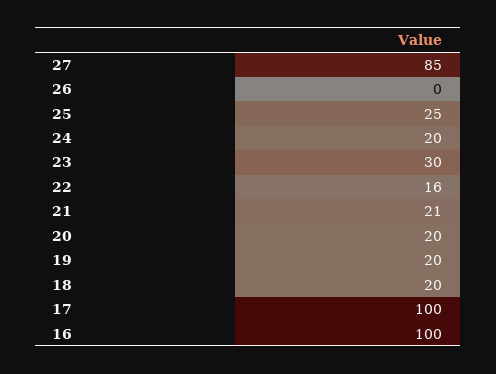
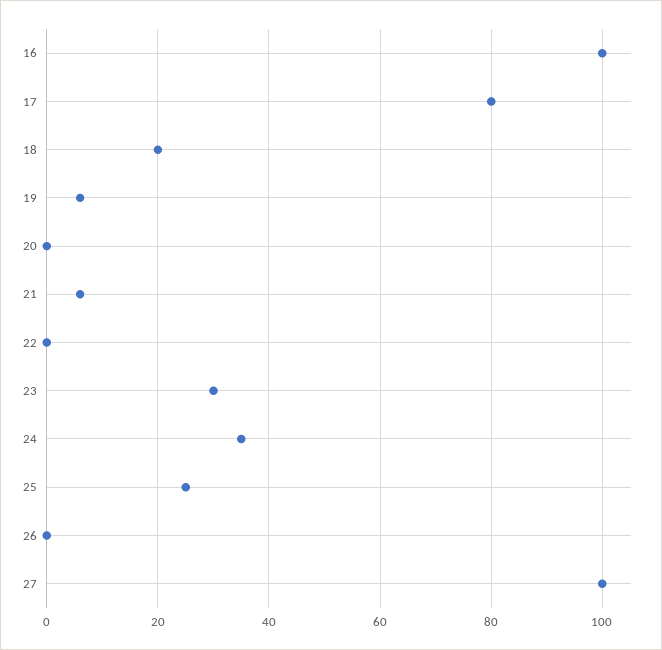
  {
-   "27": 85,
+   "27": 100,
    "26": 0,
    "25": 25,
-   "24": 20,
+   "24": 35,
    "23": 30,
-   "22": 16,
+   "22": 0,
-   "21": 21,
+   "21": 5,
-   "20": 20,
+   "20": 0,
-   "19": 20,
+   "19": 5,
    "18": 20,
-   "17": 100,
+   "17": 80,
    "16": 100
  }

